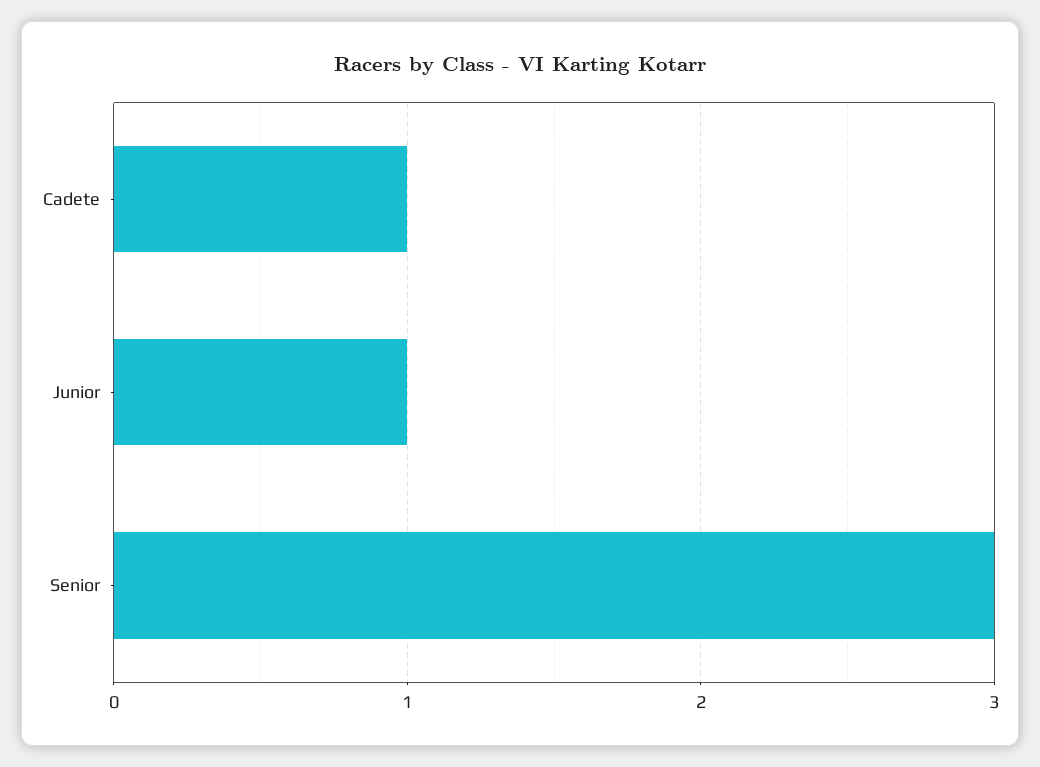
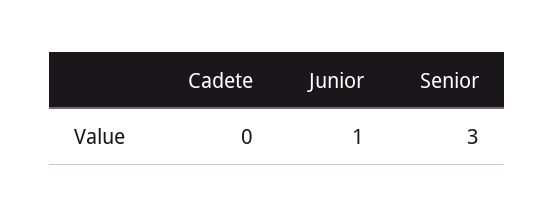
  {
-   "Cadete": 1,
+   "Cadete": 0,
    "Junior": 1,
    "Senior": 3
  }

